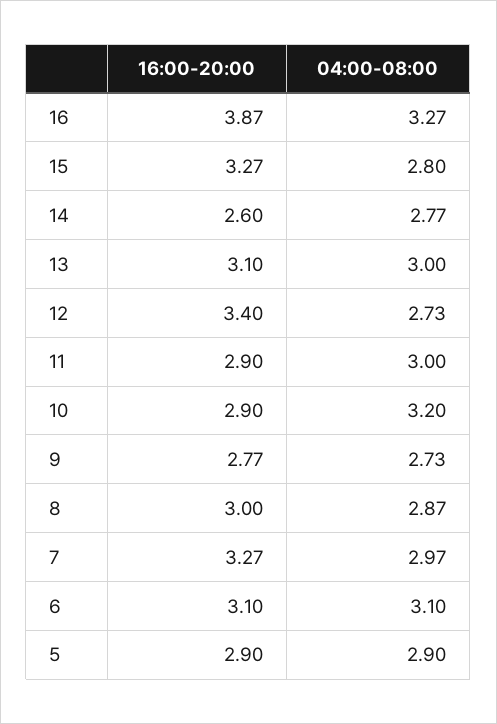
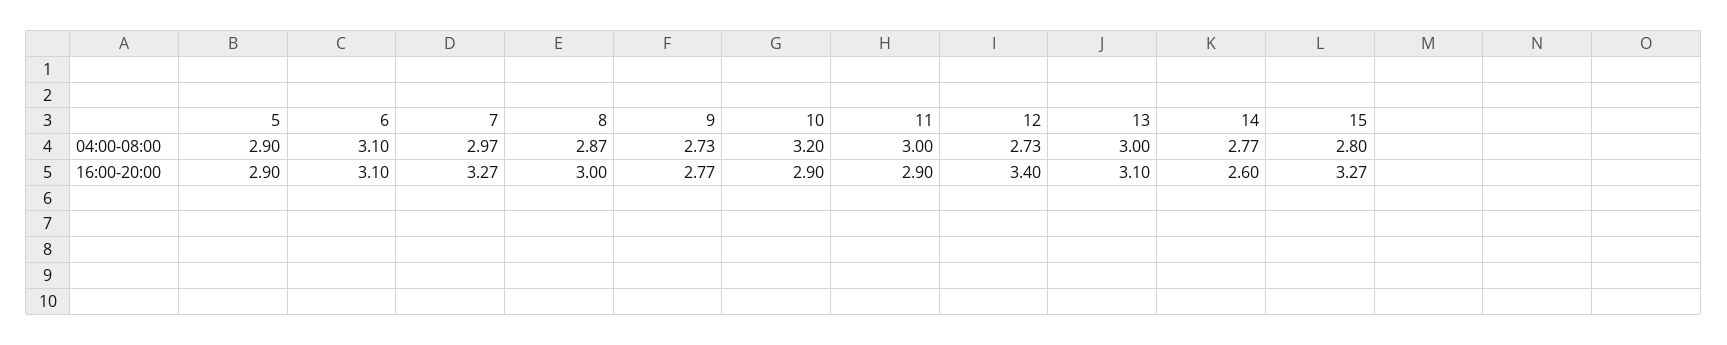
  {
    "16:00-20:00": {
-     "16": 3.87,
      "15": 3.27,
      "14": 2.6,
      "13": 3.1,
      "12": 3.4,
      "11": 2.9,
      "10": 2.9,
      "9": 2.77,
      "8": 3,
      "7": 3.27,
      "6": 3.1,
      "5": 2.9
    },
    "04:00-08:00": {
-     "16": 3.27,
      "15": 2.8,
      "14": 2.77,
      "13": 3,
      "12": 2.73,
      "11": 3,
      "10": 3.2,
      "9": 2.73,
      "8": 2.87,
      "7": 2.97,
      "6": 3.1,
      "5": 2.9
    }
  }

